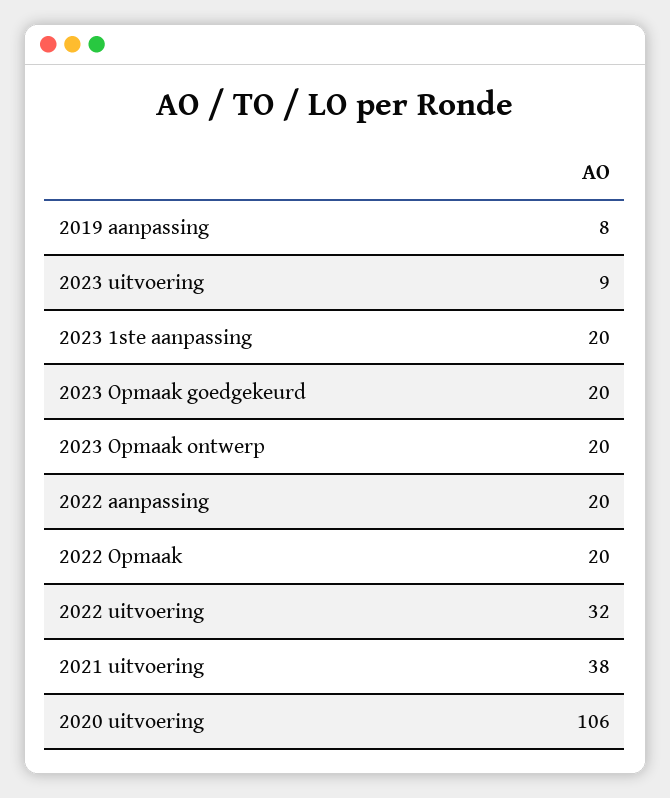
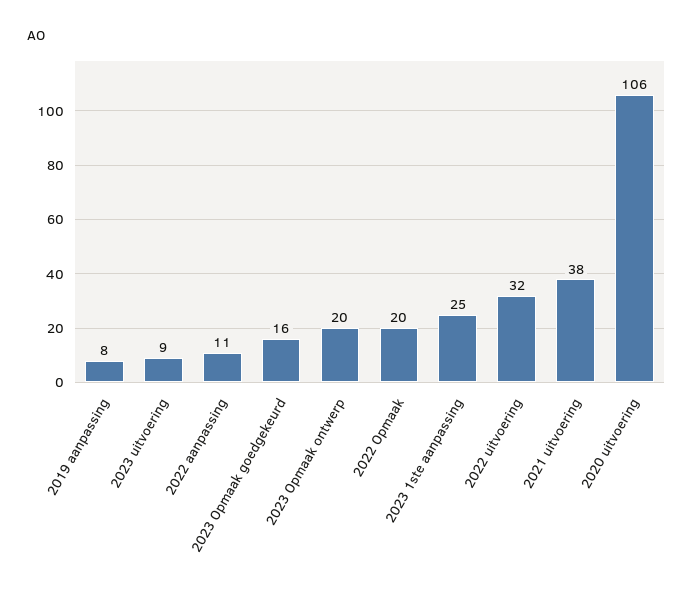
  {
    "2019 aanpassing": 8,
    "2023 uitvoering": 9,
-   "2023 1ste aanpassing": 20,
+   "2023 1ste aanpassing": 25,
-   "2023 Opmaak goedgekeurd": 20,
+   "2023 Opmaak goedgekeurd": 16,
    "2023 Opmaak ontwerp": 20,
-   "2022 aanpassing": 20,
+   "2022 aanpassing": 11,
    "2022 Opmaak": 20,
    "2022 uitvoering": 32,
    "2021 uitvoering": 38,
    "2020 uitvoering": 106
  }

